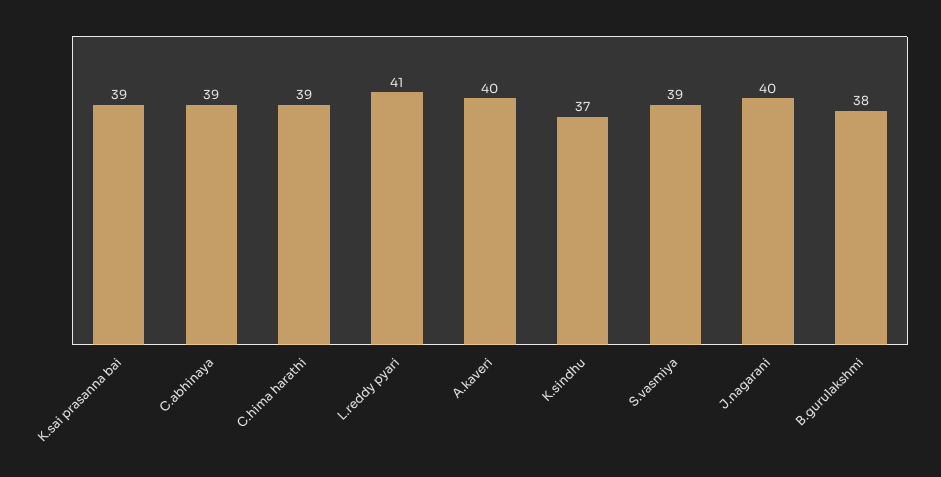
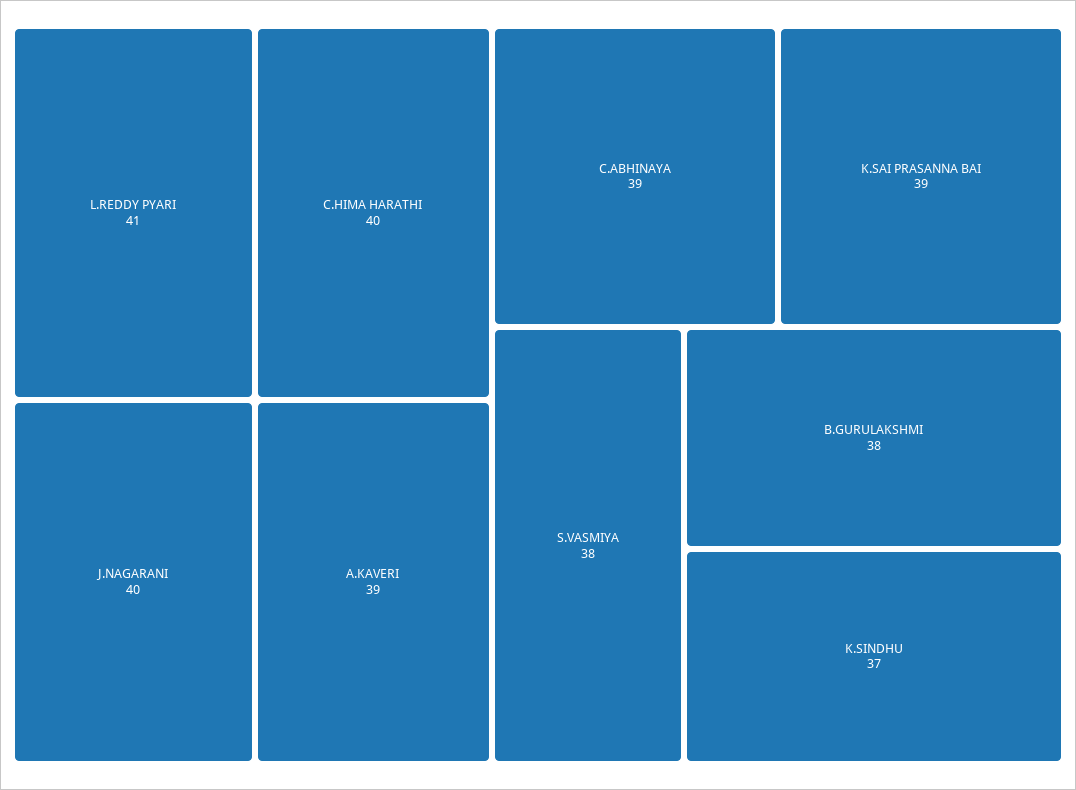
  {
    "K.sai prasanna bai": 39,
    "C.abhinaya": 39,
-   "C.hima harathi": 39,
+   "C.hima harathi": 40,
    "L.reddy pyari": 41,
-   "A.kaveri": 40,
+   "A.kaveri": 39,
    "K.sindhu": 37,
-   "S.vasmiya": 39,
+   "S.vasmiya": 38,
    "J.nagarani": 40,
    "B.gurulakshmi": 38
  }

